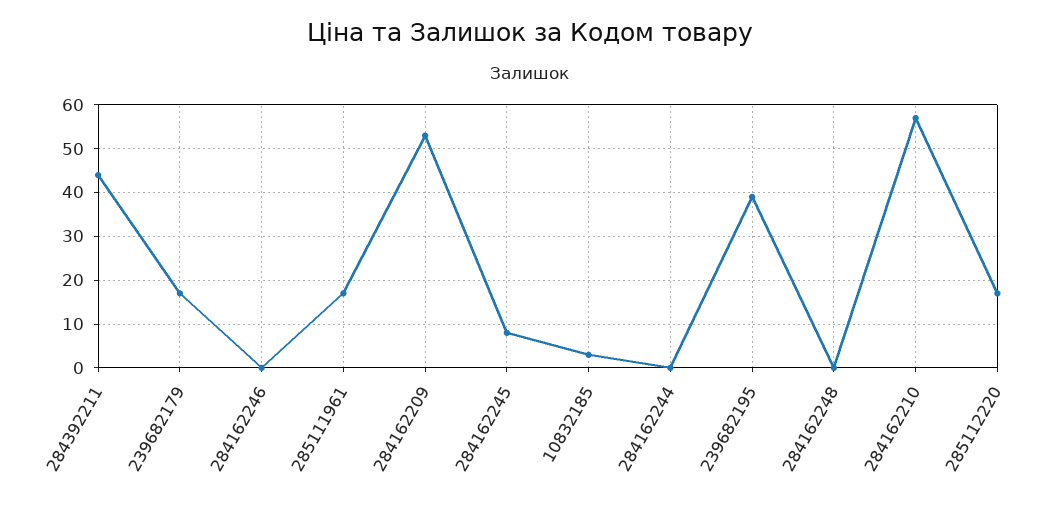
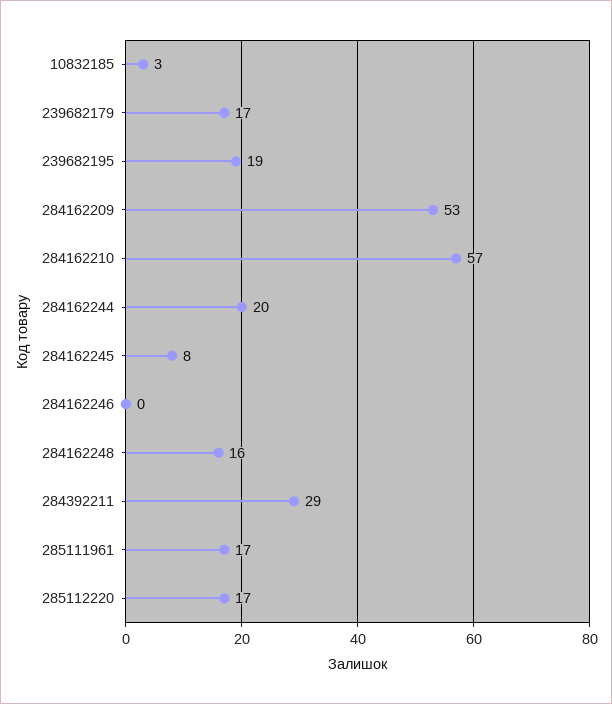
  {
-   "284392211": 45,
+   "284392211": 29,
    "239682179": 17,
    "284162246": 0,
    "285111961": 17,
    "284162209": 53,
    "284162245": 8,
    "10832185": 3,
-   "284162244": 0,
+   "284162244": 20,
-   "239682195": 40,
+   "239682195": 19,
-   "284162248": 0,
+   "284162248": 16,
    "284162210": 57,
    "285112220": 17
  }

